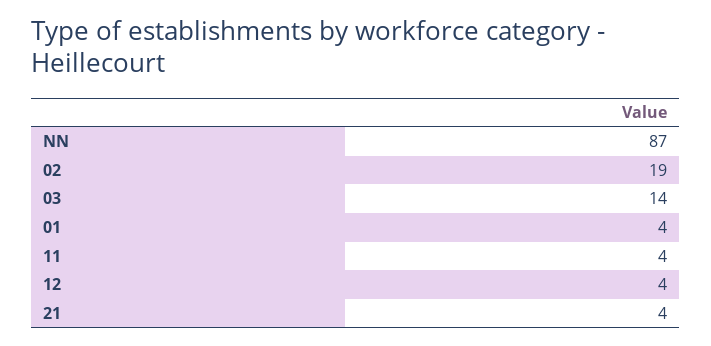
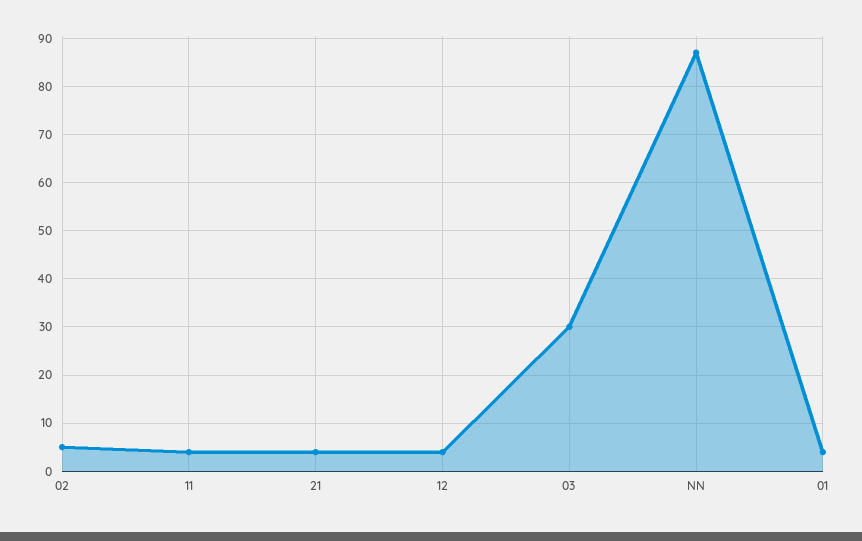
  {
    "NN": 87,
-   "02": 19,
+   "02": 5,
-   "03": 14,
+   "03": 30,
    "01": 4,
    "11": 4,
    "12": 4,
    "21": 4
  }

